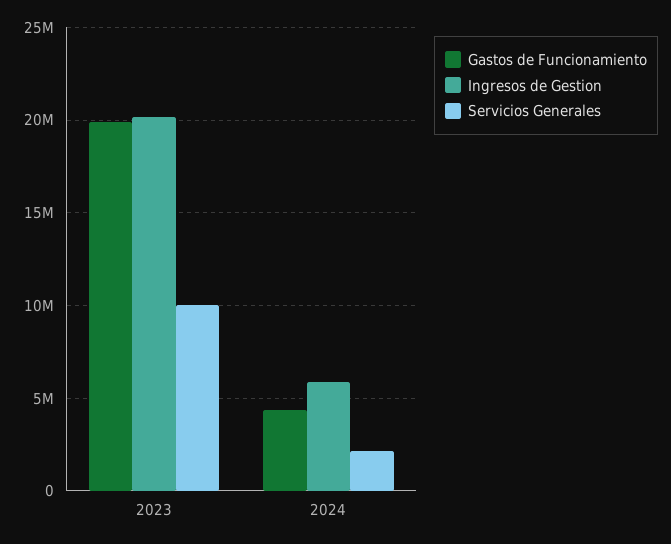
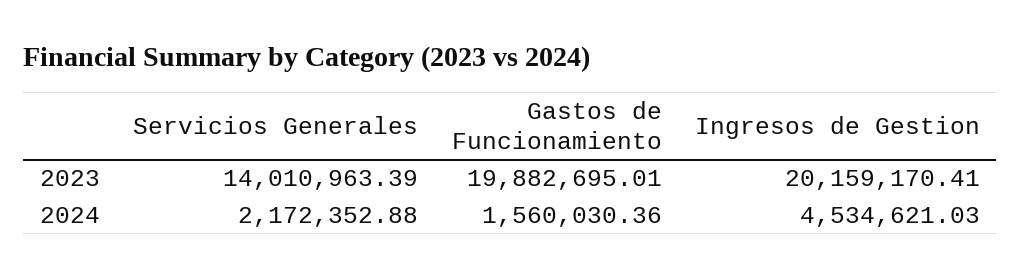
  {
    "Gastos de Funcionamiento": {
      "2023": 19882695.01,
-     "2024": 4500000
+     "2024": 1560030.36
    },
    "Ingresos de Gestion": {
      "2023": 20159170.41,
-     "2024": 6000000
+     "2024": 4534621.03
    },
    "Servicios Generales": {
-     "2023": 10000000,
+     "2023": 14010963.39,
      "2024": 2172352.88
    }
  }

